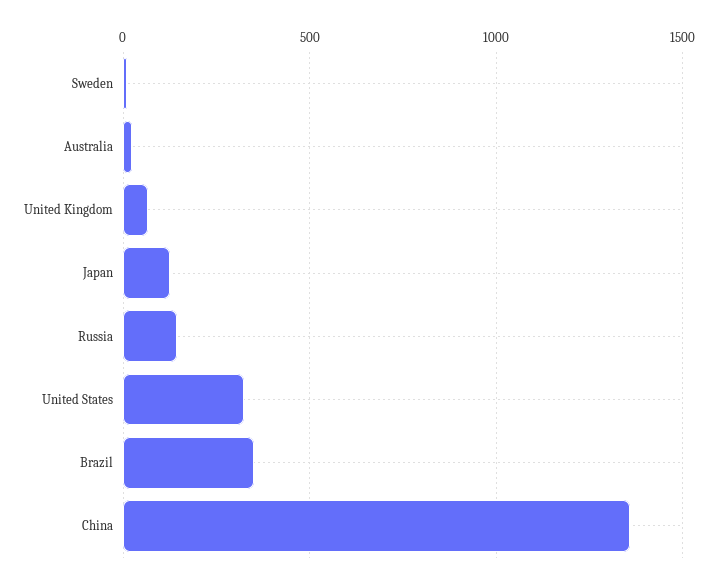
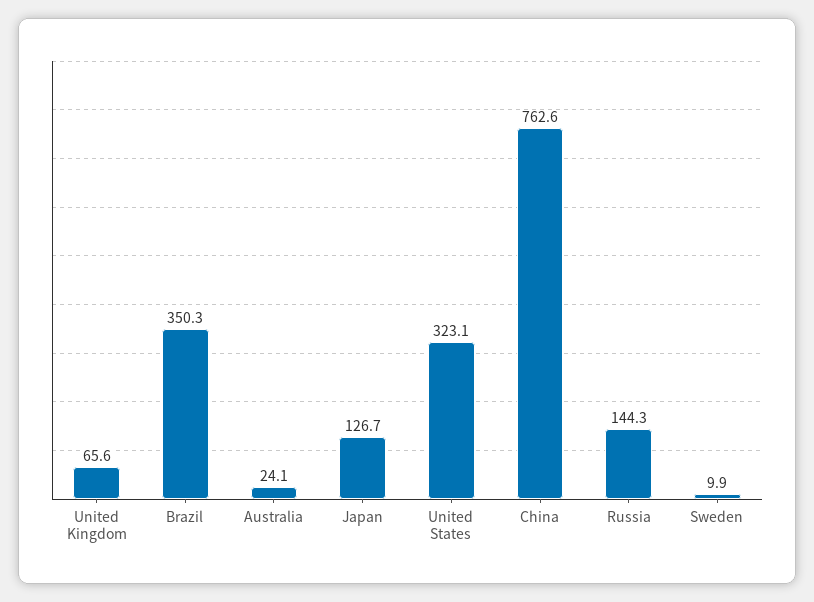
  {
    "Sweden": 9.9,
    "Australia": 24.1,
    "United Kingdom": 65.6,
    "Japan": 126.7,
    "Russia": 144.3,
    "United States": 323.1,
    "Brazil": 350.3,
-   "China": 1350
+   "China": 762.6
  }

